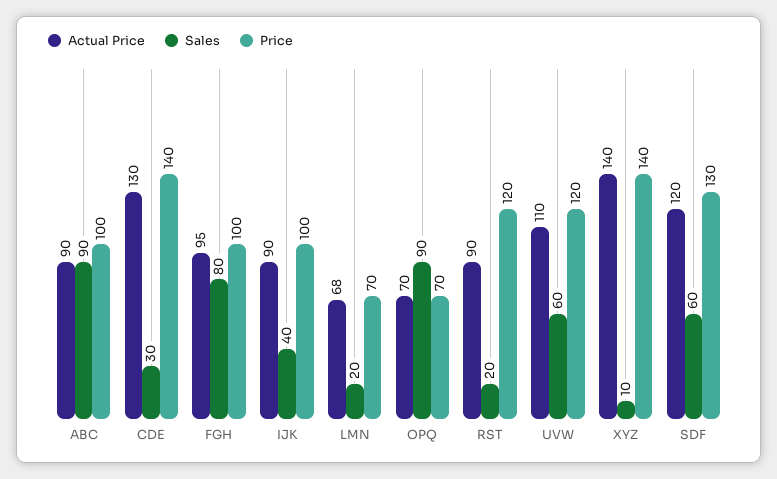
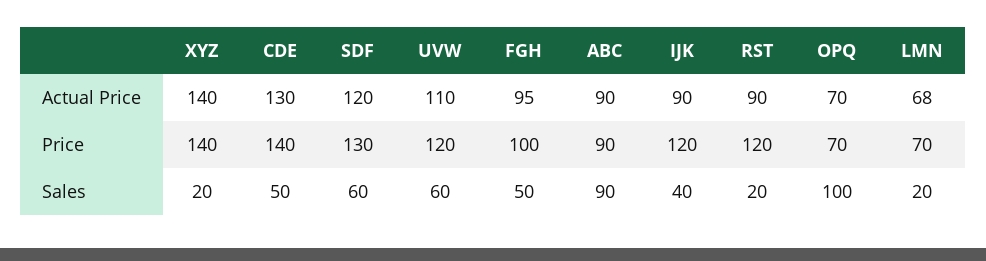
  {
    "Actual Price": {
      "ABC": 90,
      "CDE": 130,
      "FGH": 95,
      "IJK": 90,
      "LMN": 68,
      "OPQ": 70,
      "RST": 90,
      "UVW": 110,
      "XYZ": 140,
      "SDF": 120
    },
    "Sales": {
      "ABC": 90,
-     "CDE": 30,
+     "CDE": 50,
-     "FGH": 80,
+     "FGH": 50,
      "IJK": 40,
      "LMN": 20,
-     "OPQ": 90,
+     "OPQ": 100,
      "RST": 20,
      "UVW": 60,
-     "XYZ": 10,
+     "XYZ": 20,
      "SDF": 60
    },
    "Price": {
-     "ABC": 100,
+     "ABC": 90,
      "CDE": 140,
      "FGH": 100,
-     "IJK": 100,
+     "IJK": 120,
      "LMN": 70,
      "OPQ": 70,
      "RST": 120,
      "UVW": 120,
      "XYZ": 140,
      "SDF": 130
    }
  }

